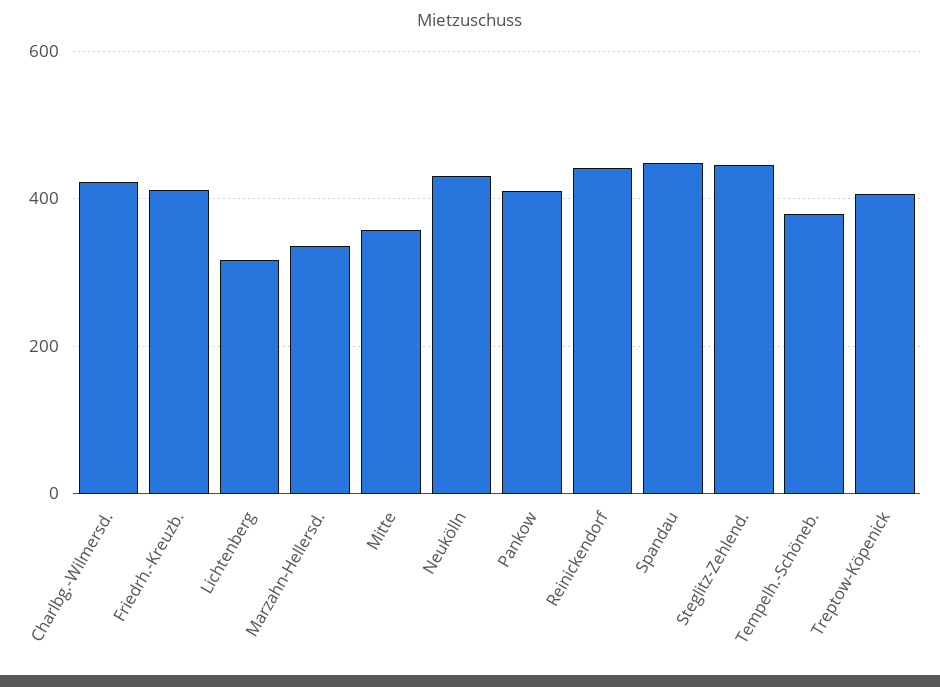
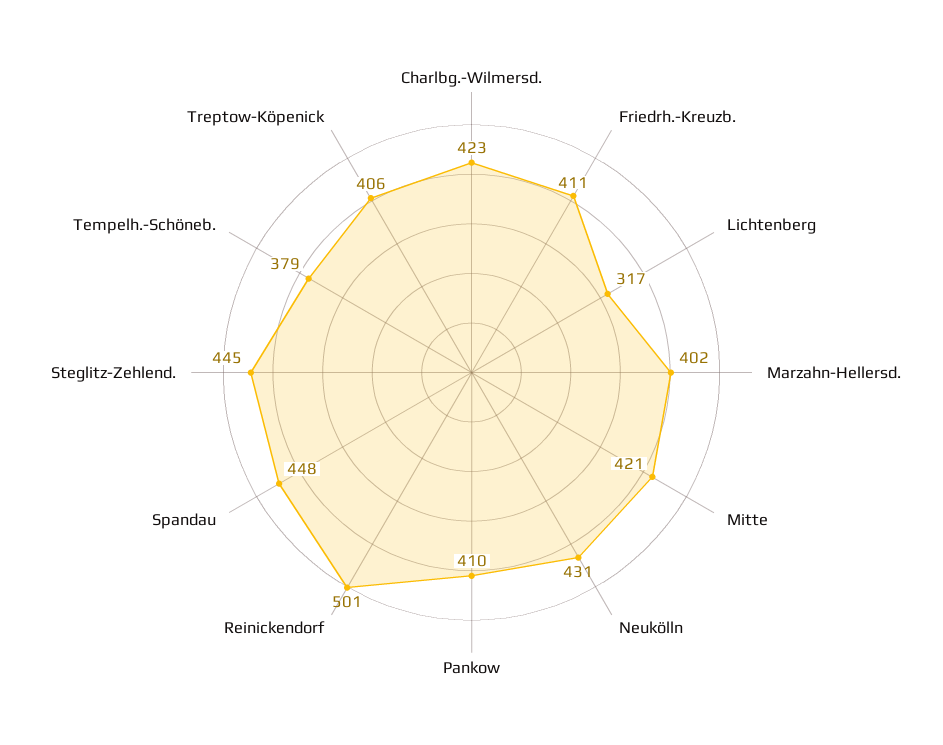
  {
    "Charlbg.-Wilmersd.": 423,
    "Friedrh.-Kreuzb.": 411,
    "Lichtenberg": 317,
-   "Marzahn-Hellersd.": 340,
+   "Marzahn-Hellersd.": 402,
-   "Mitte": 360,
+   "Mitte": 421,
    "Neukölln": 431,
    "Pankow": 410,
-   "Reinickendorf": 440,
+   "Reinickendorf": 501,
    "Spandau": 448,
    "Steglitz-Zehlend.": 445,
    "Tempelh.-Schöneb.": 379,
    "Treptow-Köpenick": 406
  }

